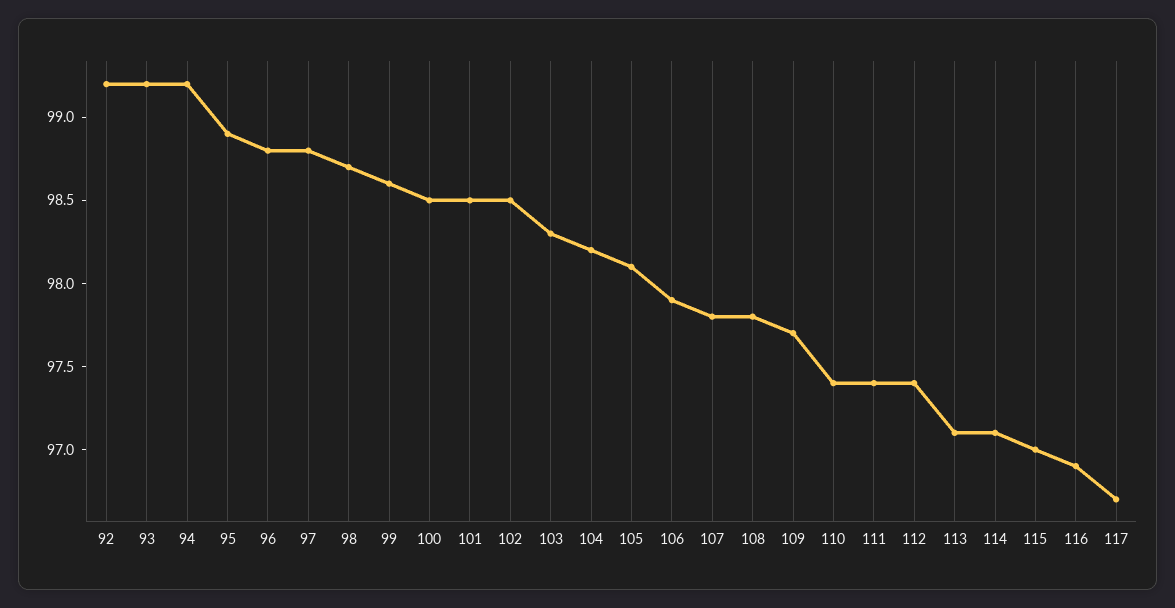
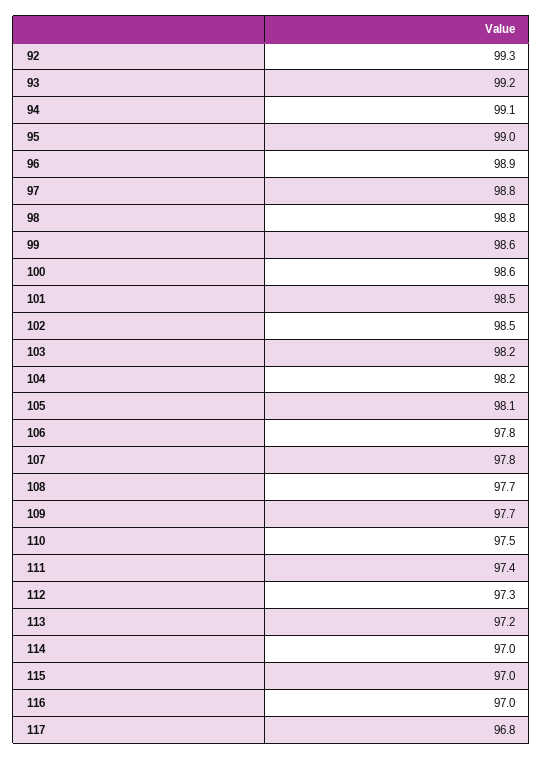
  {
-   "92": 99.2,
+   "92": 99.3,
    "93": 99.2,
-   "94": 99.2,
+   "94": 99.1,
-   "95": 98.9,
+   "95": 99,
-   "96": 98.8,
+   "96": 98.9,
    "97": 98.8,
-   "98": 98.7,
+   "98": 98.8,
    "99": 98.6,
-   "100": 98.5,
+   "100": 98.6,
    "101": 98.5,
    "102": 98.5,
-   "103": 98.3,
+   "103": 98.2,
    "104": 98.2,
    "105": 98.1,
-   "106": 97.9,
+   "106": 97.8,
    "107": 97.8,
-   "108": 97.8,
+   "108": 97.7,
    "109": 97.7,
-   "110": 97.4,
+   "110": 97.5,
    "111": 97.4,
-   "112": 97.4,
+   "112": 97.3,
-   "113": 97.1,
+   "113": 97.2,
-   "114": 97.1,
+   "114": 97,
    "115": 97,
-   "116": 96.9,
+   "116": 97,
-   "117": 96.7
+   "117": 96.8
  }

